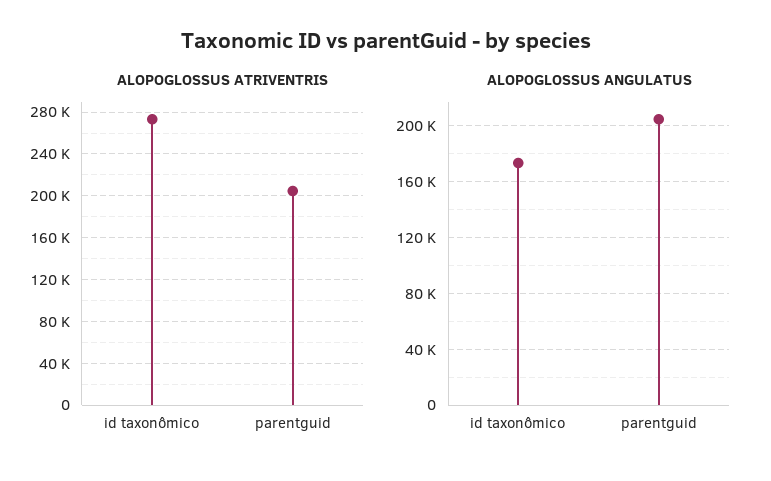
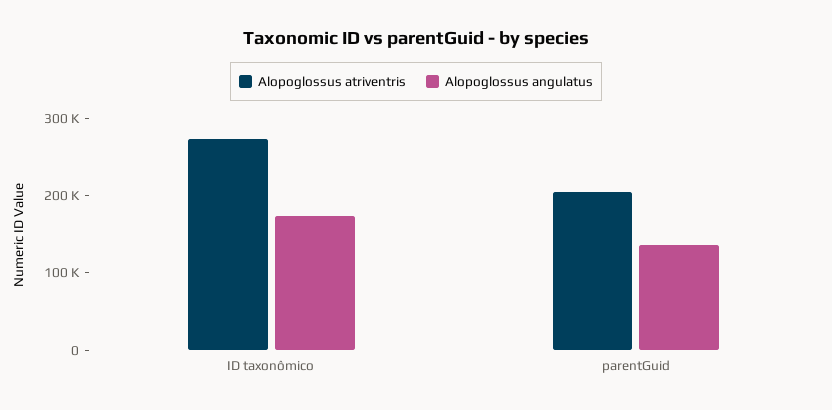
  {
    "ALOPOGLOSSUS ATRIVENTRIS": {
      "id taxonômico": 270000,
      "parentguid": 200000
    },
    "ALOPOGLOSSUS ANGULATUS": {
      "id taxonômico": 175000,
-     "parentguid": 205000
+     "parentguid": 140000
    }
  }

